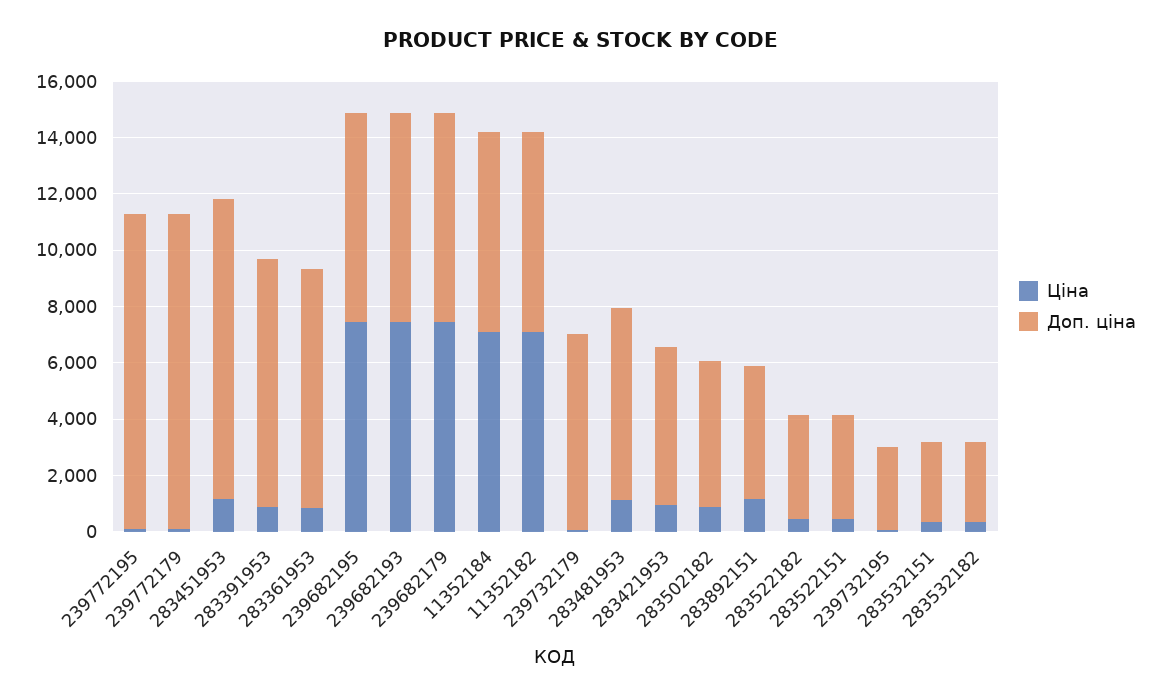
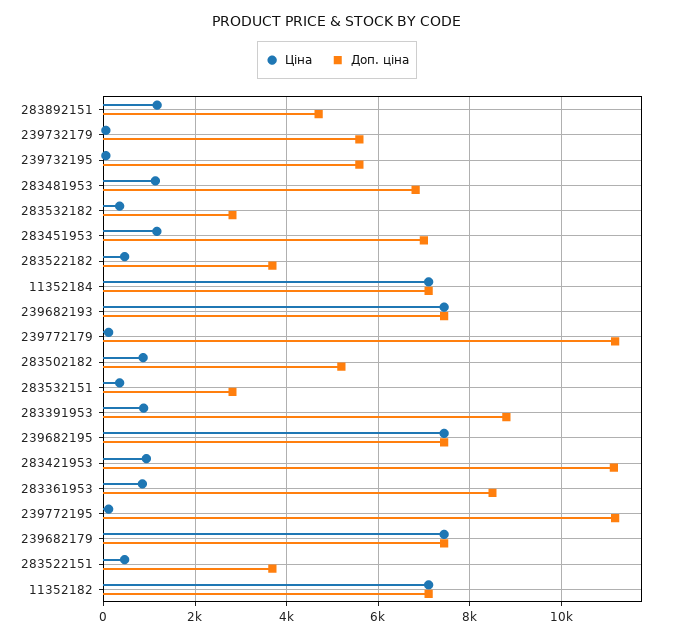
  {
    "Ціна": {
      "239772195": 200,
      "239772179": 200,
      "283451953": 1200,
      "283391953": 800,
      "283361953": 800,
      "239682195": 7400,
      "239682193": 7400,
      "239682179": 7400,
      "11352184": 7000,
      "11352182": 7000,
      "239732179": 0,
      "283481953": 1200,
      "283421953": 1000,
      "283502182": 800,
      "283892151": 1200,
      "283522182": 400,
      "283522151": 400,
      "239732195": 0,
      "283532151": 400,
      "283532182": 400
    },
    "Доп. ціна": {
      "239772195": 11200,
      "239772179": 11200,
-     "283451953": 10500,
+     "283451953": 7000,
      "283391953": 8800,
      "283361953": 8400,
      "239682195": 7400,
      "239682193": 7400,
      "239682179": 7400,
      "11352184": 7000,
      "11352182": 7000,
-     "239732179": 7000,
+     "239732179": 5600,
      "283481953": 6800,
-     "283421953": 5500,
+     "283421953": 11200,
      "283502182": 5200,
      "283892151": 4600,
      "283522182": 3600,
      "283522151": 3600,
-     "239732195": 3000,
+     "239732195": 5600,
      "283532151": 2800,
      "283532182": 2800
    }
  }

